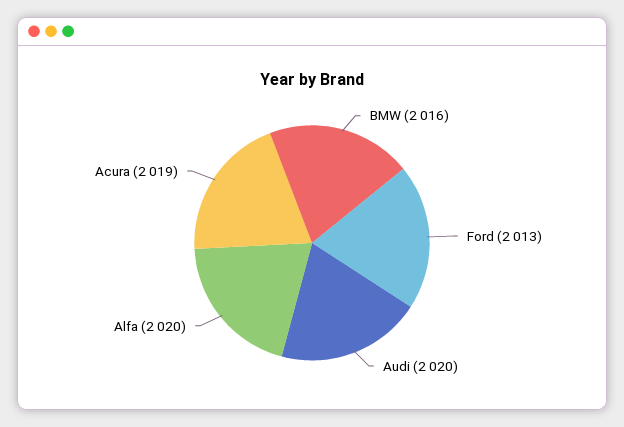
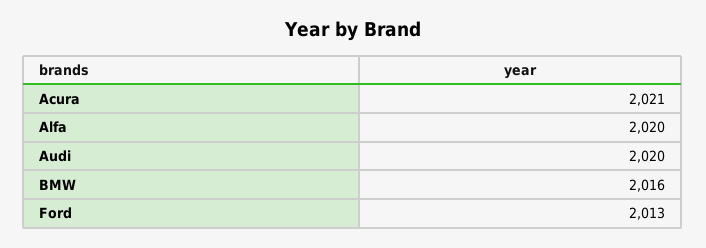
  {
    "BMW": 2016,
    "Ford": 2013,
    "Audi": 2020,
    "Alfa": 2020,
-   "Acura": 2019
+   "Acura": 2021
  }

